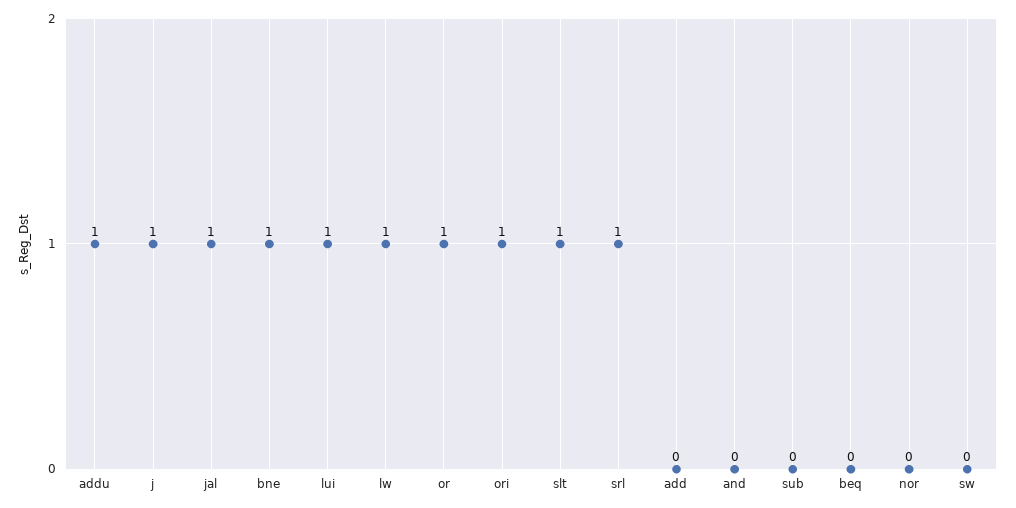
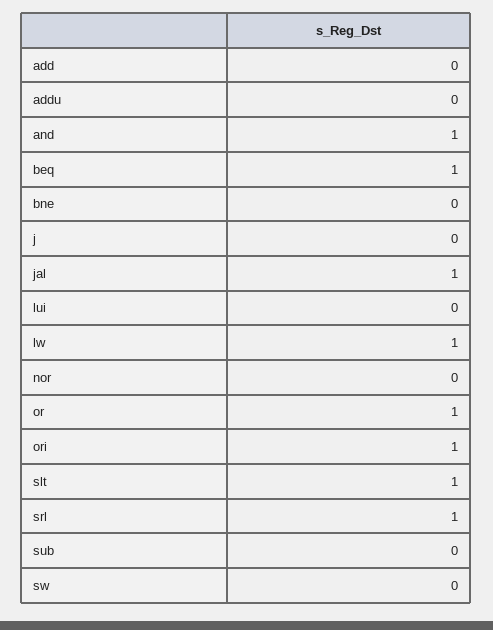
  {
-   "addu": 1,
+   "addu": 0,
-   "j": 1,
+   "j": 0,
    "jal": 1,
-   "bne": 1,
+   "bne": 0,
-   "lui": 1,
+   "lui": 0,
    "lw": 1,
    "or": 1,
    "ori": 1,
    "slt": 1,
    "srl": 1,
    "add": 0,
-   "and": 0,
+   "and": 1,
    "sub": 0,
-   "beq": 0,
+   "beq": 1,
    "nor": 0,
    "sw": 0
  }

